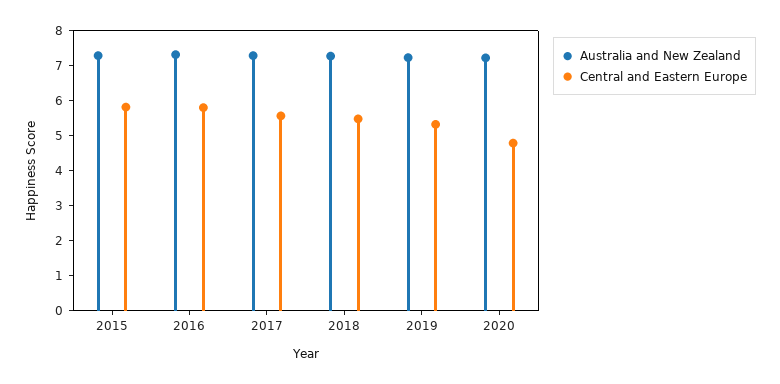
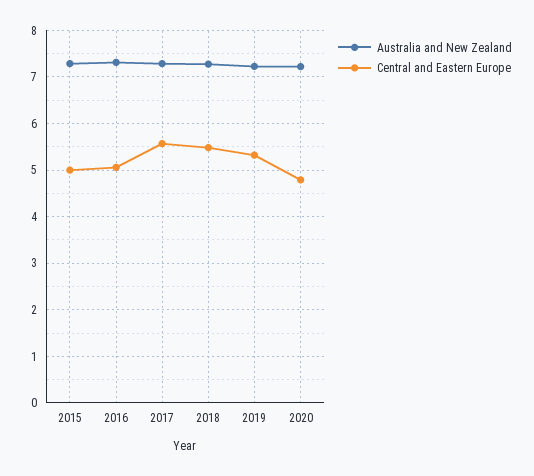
  {
    "Australia and New Zealand": {
      "2015": 7.2,
      "2016": 7.4,
      "2017": 7.2,
      "2018": 7.2,
      "2019": 7.2,
      "2020": 7.2
    },
    "Central and Eastern Europe": {
-     "2015": 5.75,
+     "2015": 5,
-     "2016": 5.75,
+     "2016": 5,
      "2017": 5.6,
      "2018": 5.4,
      "2019": 5.4,
      "2020": 4.8
    }
  }

